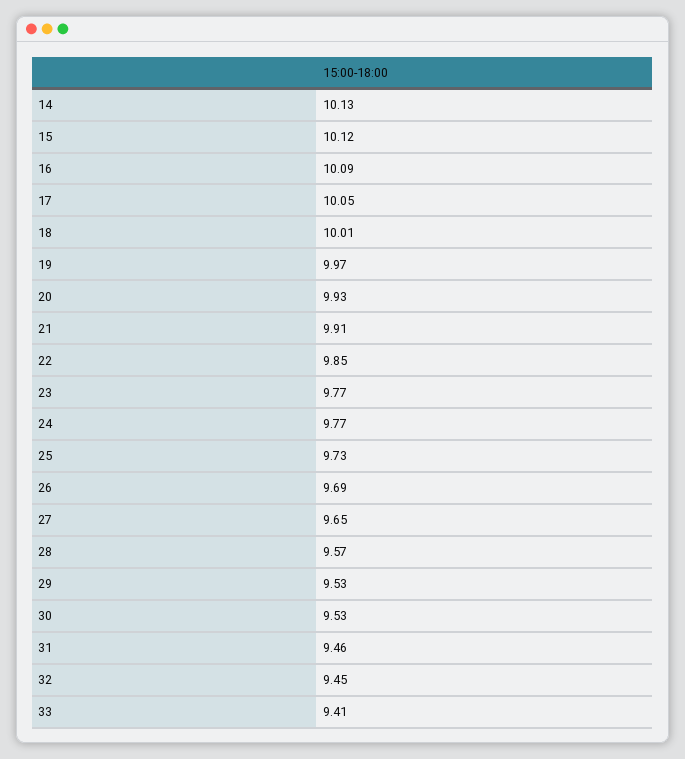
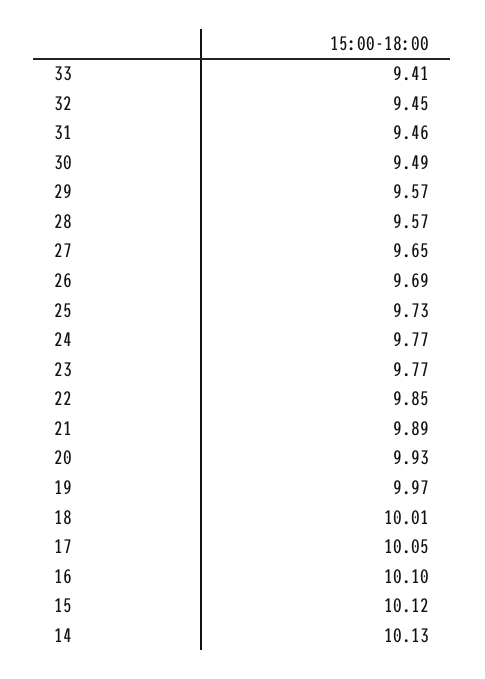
  {
    "14": 10.13,
    "15": 10.12,
-   "16": 10.09,
+   "16": 10.1,
    "17": 10.05,
    "18": 10.01,
    "19": 9.97,
    "20": 9.93,
-   "21": 9.91,
+   "21": 9.89,
    "22": 9.85,
    "23": 9.77,
    "24": 9.77,
    "25": 9.73,
    "26": 9.69,
    "27": 9.65,
    "28": 9.57,
-   "29": 9.53,
+   "29": 9.57,
-   "30": 9.53,
+   "30": 9.49,
    "31": 9.46,
    "32": 9.45,
    "33": 9.41
  }

